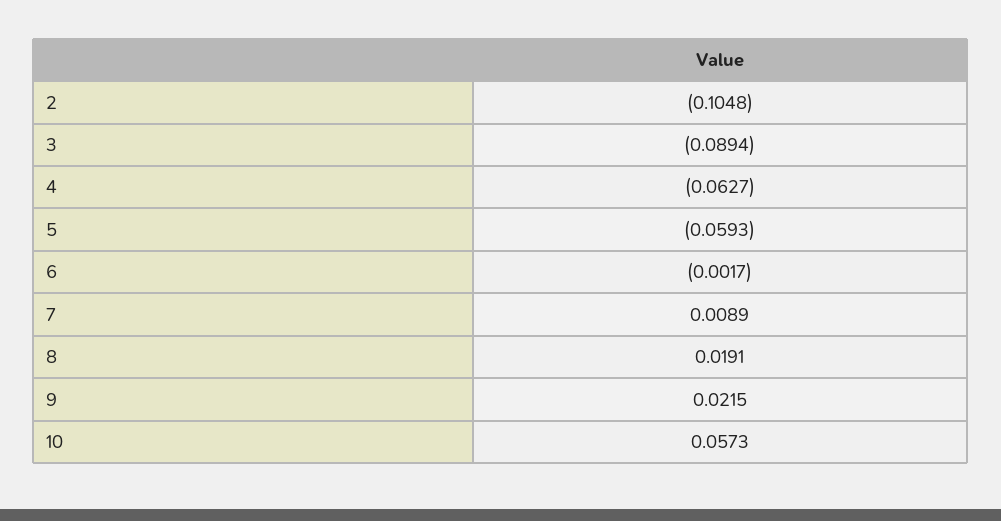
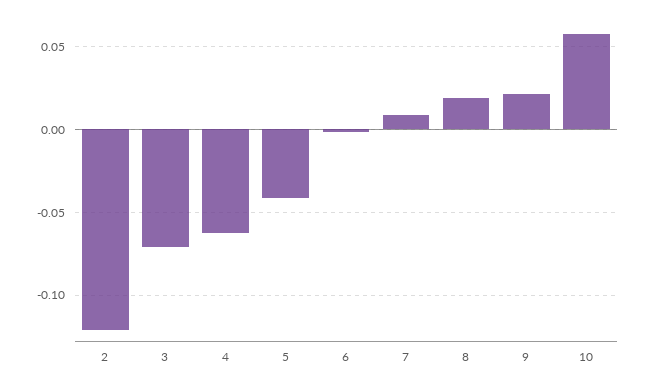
  {
-   "2": -0.1048,
+   "2": -0.12,
-   "3": -0.0894,
+   "3": -0.07,
    "4": -0.0627,
-   "5": -0.0593,
+   "5": -0.04,
    "6": -0.0017,
    "7": 0.0089,
    "8": 0.0191,
    "9": 0.0215,
    "10": 0.0573
  }

